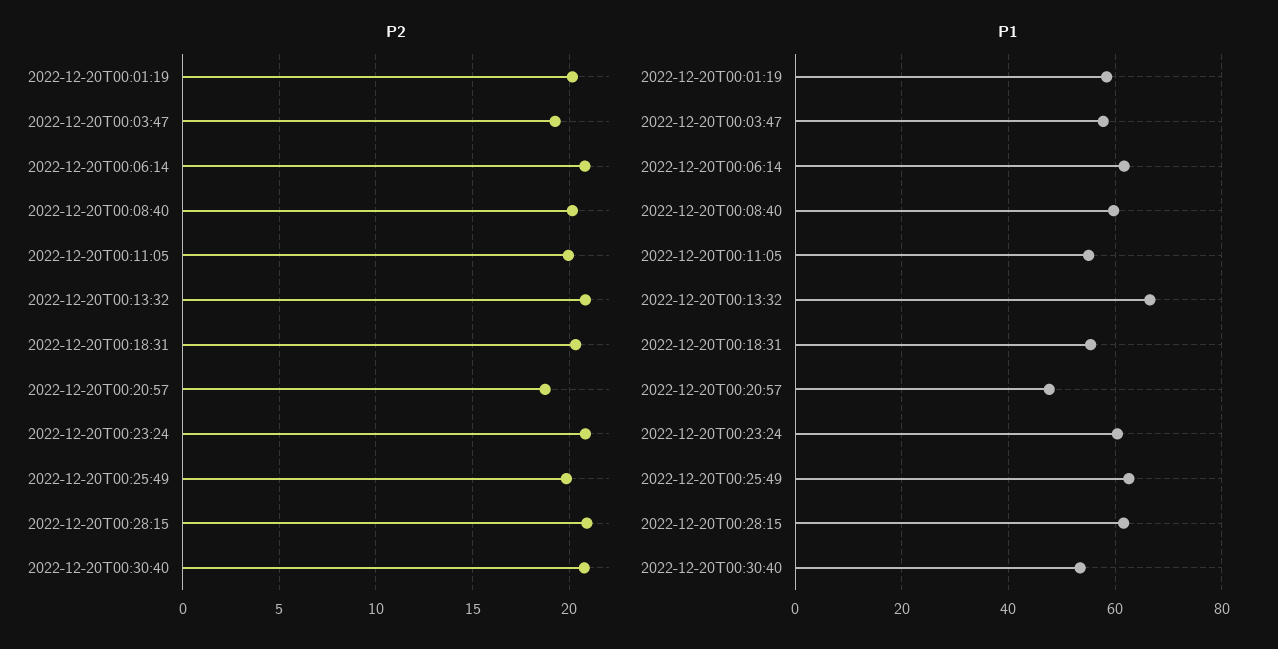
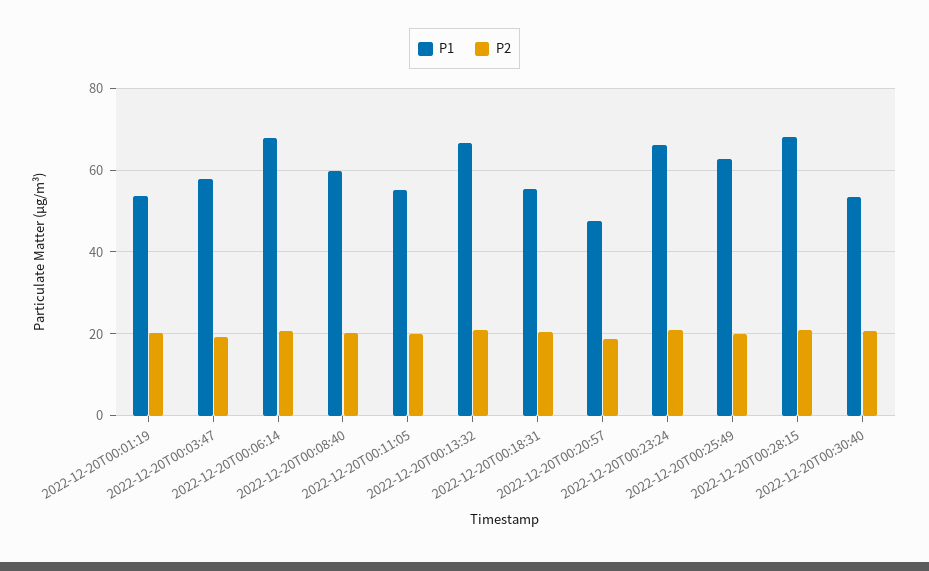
  {
    "P2": {
      "2022-12-20T00:01:19": 20,
      "2022-12-20T00:03:47": 19.5,
      "2022-12-20T00:06:14": 21,
      "2022-12-20T00:08:40": 20,
      "2022-12-20T00:11:05": 20,
      "2022-12-20T00:13:32": 21,
      "2022-12-20T00:18:31": 20.5,
      "2022-12-20T00:20:57": 19,
      "2022-12-20T00:23:24": 21,
      "2022-12-20T00:25:49": 20,
      "2022-12-20T00:28:15": 21,
      "2022-12-20T00:30:40": 21
    },
    "P1": {
-     "2022-12-20T00:01:19": 58,
+     "2022-12-20T00:01:19": 54,
      "2022-12-20T00:03:47": 58,
-     "2022-12-20T00:06:14": 62,
+     "2022-12-20T00:06:14": 68,
      "2022-12-20T00:08:40": 60,
      "2022-12-20T00:11:05": 56,
      "2022-12-20T00:13:32": 66,
      "2022-12-20T00:18:31": 56,
      "2022-12-20T00:20:57": 48,
-     "2022-12-20T00:23:24": 60,
+     "2022-12-20T00:23:24": 66,
      "2022-12-20T00:25:49": 62,
-     "2022-12-20T00:28:15": 62,
+     "2022-12-20T00:28:15": 68,
      "2022-12-20T00:30:40": 54
    }
  }

